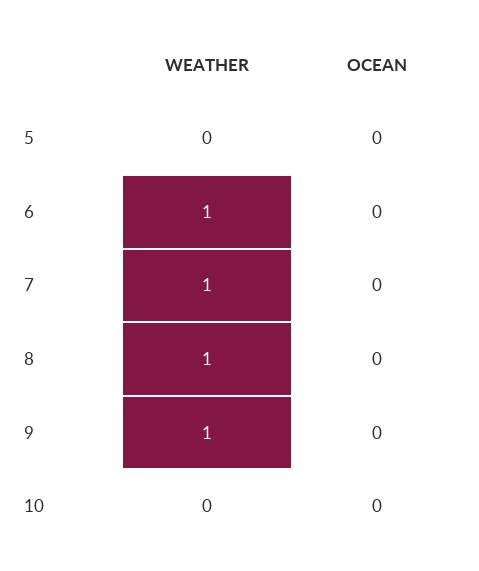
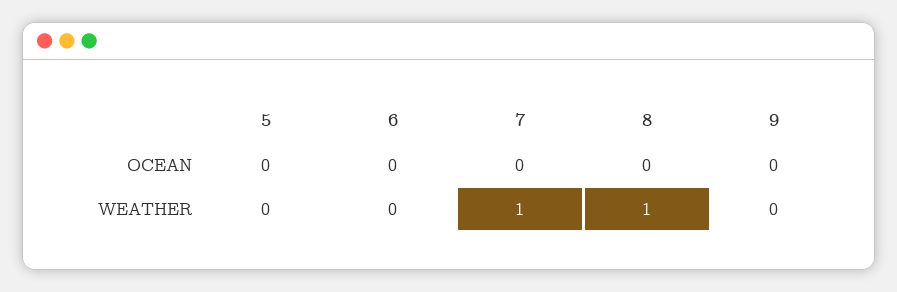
  {
    "WEATHER": {
      "5": 0,
-     "6": 1,
+     "6": 0,
      "7": 1,
      "8": 1,
-     "9": 1,
+     "9": 0
-     "10": 0
    },
    "OCEAN": {
      "5": 0,
      "6": 0,
      "7": 0,
      "8": 0,
-     "9": 0,
+     "9": 0
-     "10": 0
    }
  }

